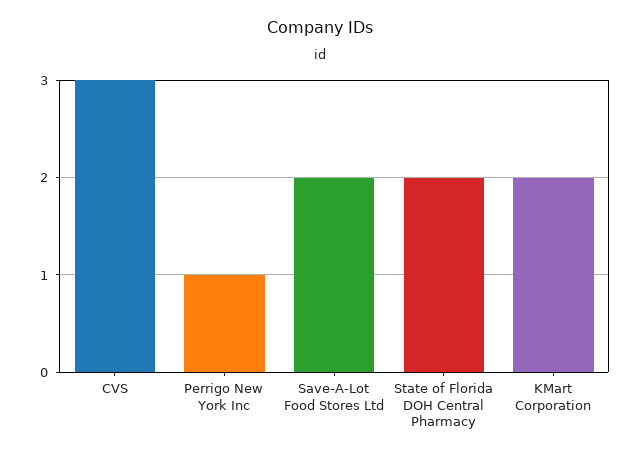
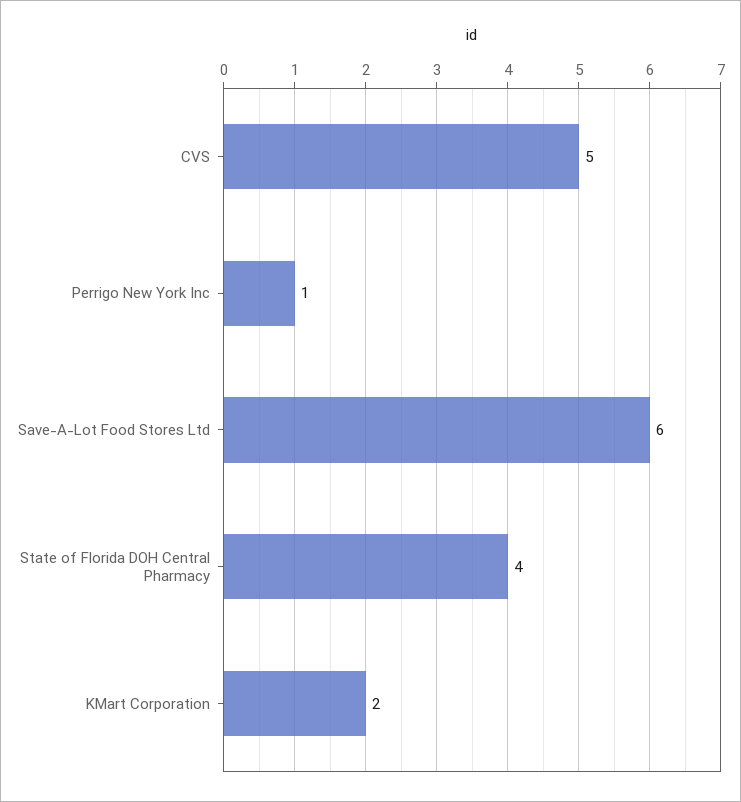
  {
-   "CVS": 3,
+   "CVS": 5,
    "Perrigo New York Inc": 1,
-   "Save-A-Lot Food Stores Ltd": 2,
+   "Save-A-Lot Food Stores Ltd": 6,
-   "State of Florida DOH Central Pharmacy": 2,
+   "State of Florida DOH Central Pharmacy": 4,
    "KMart Corporation": 2
  }

